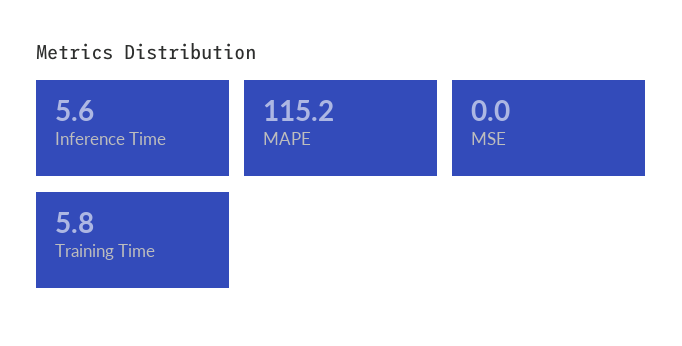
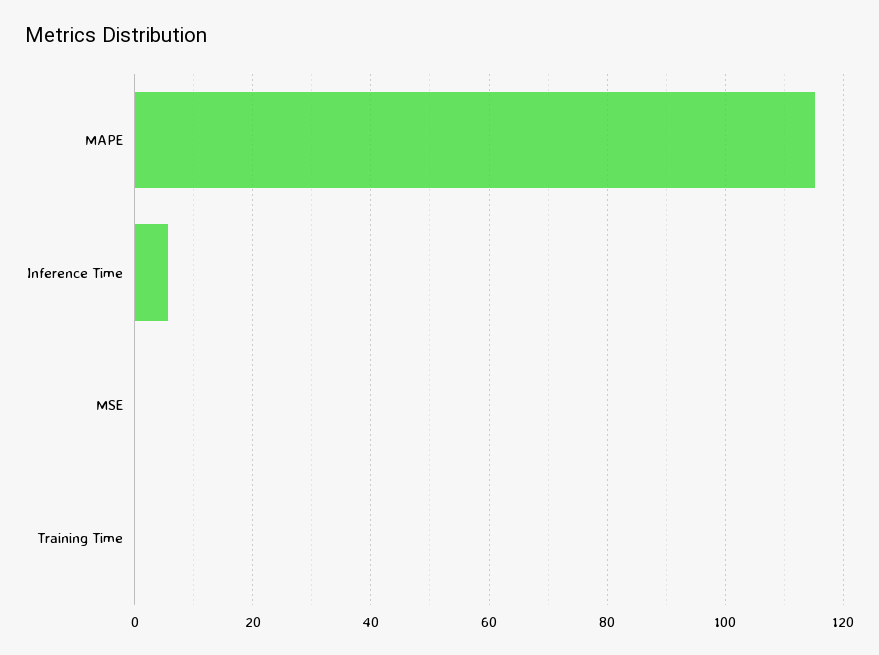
  {
    "Inference Time": 5.6,
    "MAPE": 115.2,
    "MSE": 0,
-   "Training Time": 5.8
+   "Training Time": 0
  }

